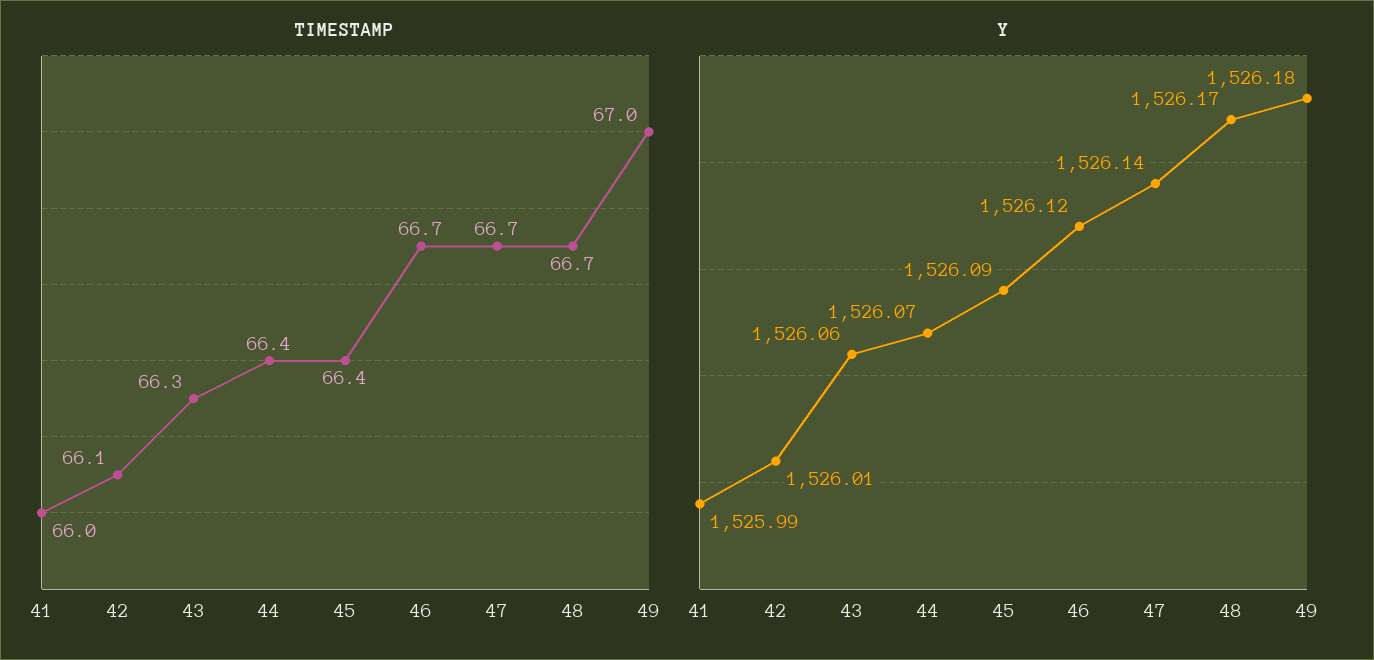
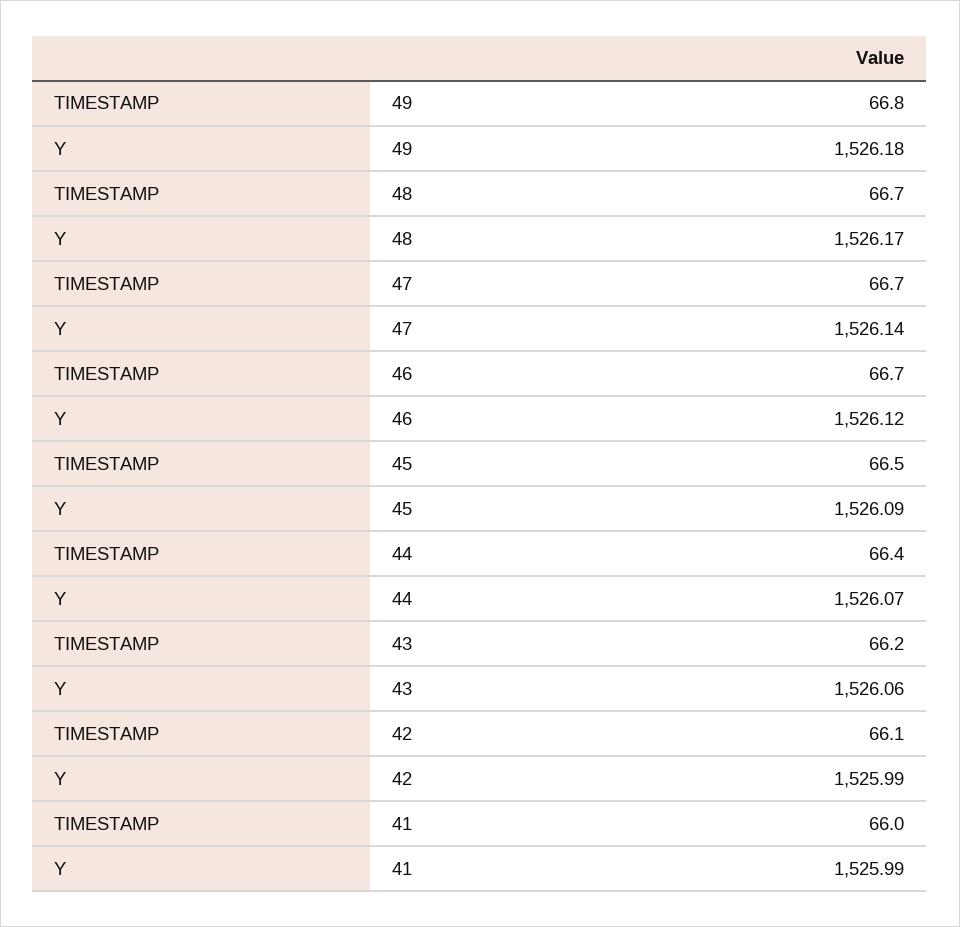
  {
    "TIMESTAMP": {
      "41": 66,
      "42": 66.1,
-     "43": 66.3,
+     "43": 66.2,
      "44": 66.4,
-     "45": 66.4,
+     "45": 66.5,
      "46": 66.7,
      "47": 66.7,
      "48": 66.7,
-     "49": 67
+     "49": 66.8
    },
    "Y": {
      "41": 1525.99,
-     "42": 1526.01,
+     "42": 1525.99,
      "43": 1526.06,
      "44": 1526.07,
      "45": 1526.09,
      "46": 1526.12,
      "47": 1526.14,
      "48": 1526.17,
      "49": 1526.18
    }
  }

